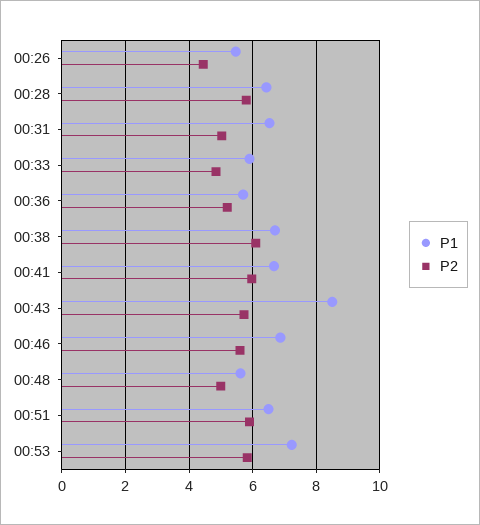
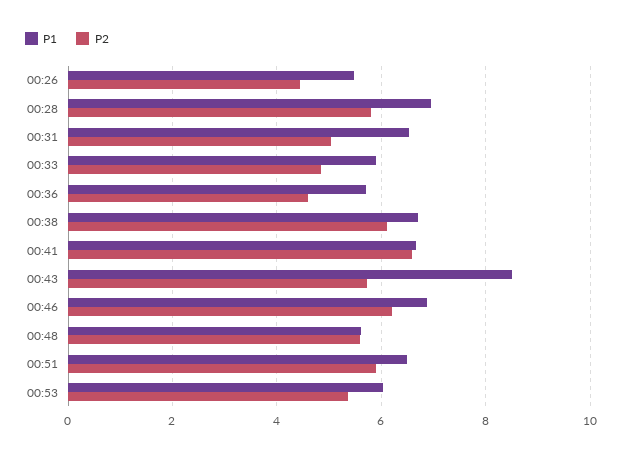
  {
    "P1": {
      "00:26": 5.4,
-     "00:28": 6.4,
+     "00:28": 7,
      "00:31": 6.6,
      "00:33": 6,
      "00:36": 5.8,
      "00:38": 6.8,
      "00:41": 6.6,
      "00:43": 8.6,
      "00:46": 6.8,
      "00:48": 5.6,
      "00:51": 6.6,
-     "00:53": 7.2
+     "00:53": 6
    },
    "P2": {
      "00:26": 4.4,
      "00:28": 5.8,
      "00:31": 5,
      "00:33": 4.8,
-     "00:36": 5.2,
+     "00:36": 4.6,
      "00:38": 6.2,
-     "00:41": 6,
+     "00:41": 6.6,
      "00:43": 5.8,
-     "00:46": 5.6,
+     "00:46": 6.2,
-     "00:48": 5,
+     "00:48": 5.6,
      "00:51": 6,
-     "00:53": 5.8
+     "00:53": 5.4
    }
  }

